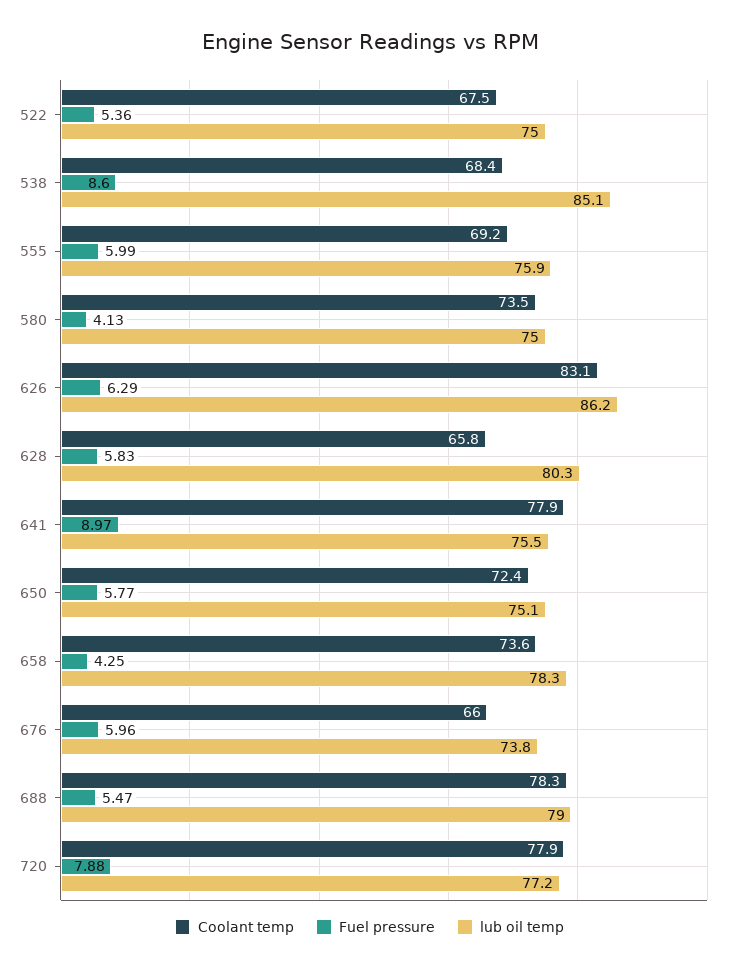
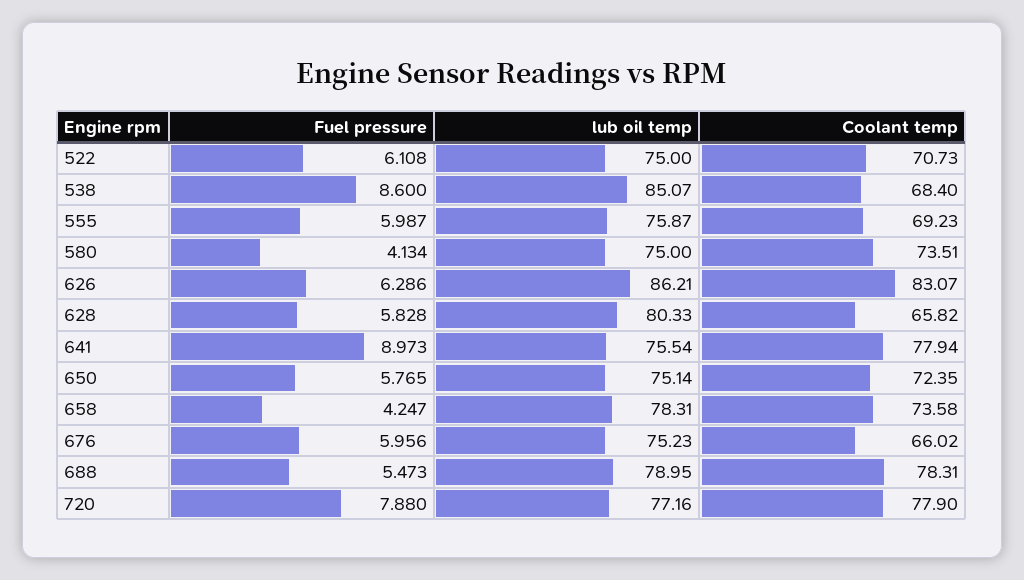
  {
    "Coolant temp": {
-     "522": 67.5,
+     "522": 70.73,
      "538": 68.4,
      "555": 69.23,
      "580": 73.51,
      "626": 83.07,
      "628": 65.82,
      "641": 77.94,
      "650": 72.35,
      "658": 73.58,
      "676": 66.02,
      "688": 78.31,
      "720": 77.9
    },
    "Fuel pressure": {
-     "522": 5.36,
+     "522": 6.108,
      "538": 8.6,
      "555": 5.987,
      "580": 4.134,
      "626": 6.286,
      "628": 5.828,
      "641": 8.973,
      "650": 5.765,
      "658": 4.247,
      "676": 5.956,
      "688": 5.473,
      "720": 7.88
    },
    "lub oil temp": {
      "522": 75,
      "538": 85.07,
      "555": 75.87,
      "580": 75,
      "626": 86.21,
      "628": 80.33,
      "641": 75.54,
      "650": 75.14,
      "658": 78.31,
-     "676": 73.8,
+     "676": 75.23,
      "688": 78.95,
      "720": 77.16
    }
  }

